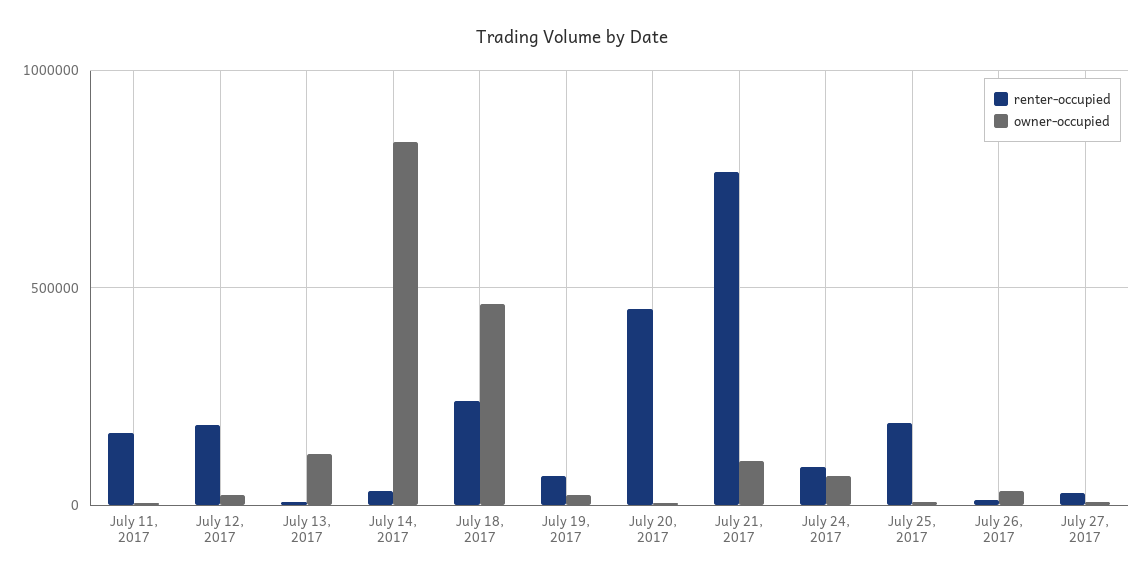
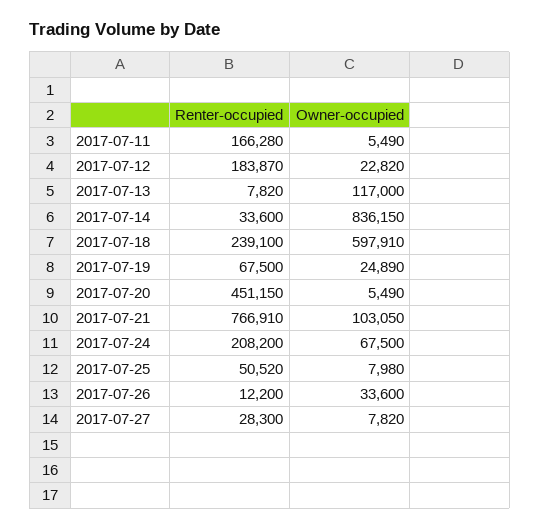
  {
    "renter-occupied": {
      "July 11, 2017": 166280,
      "July 12, 2017": 183870,
      "July 13, 2017": 7820,
      "July 14, 2017": 33600,
      "July 18, 2017": 239100,
      "July 19, 2017": 67500,
      "July 20, 2017": 451150,
      "July 21, 2017": 766910,
-     "July 24, 2017": 100000,
+     "July 24, 2017": 208200,
-     "July 25, 2017": 200000,
+     "July 25, 2017": 50520,
      "July 26, 2017": 12200,
      "July 27, 2017": 28300
    },
    "owner-occupied": {
      "July 11, 2017": 5490,
      "July 12, 2017": 22820,
      "July 13, 2017": 117000,
      "July 14, 2017": 836150,
-     "July 18, 2017": 450000,
+     "July 18, 2017": 597910,
      "July 19, 2017": 24890,
      "July 20, 2017": 5490,
      "July 21, 2017": 103050,
      "July 24, 2017": 67500,
      "July 25, 2017": 7980,
      "July 26, 2017": 33600,
      "July 27, 2017": 7820
    }
  }

